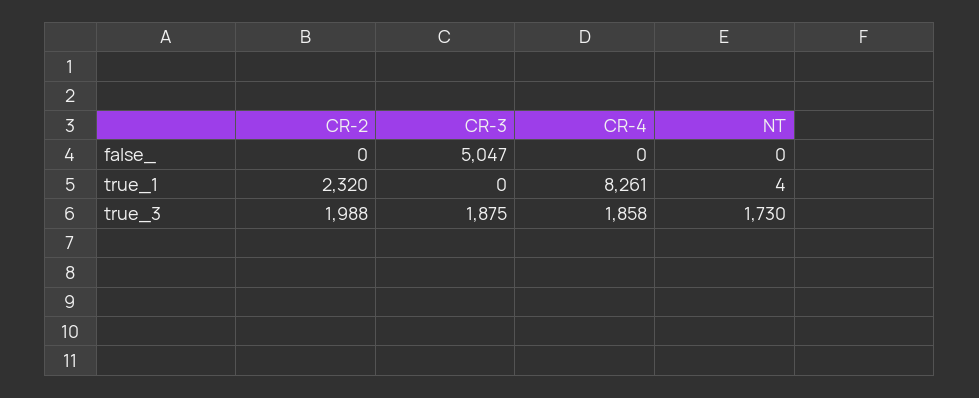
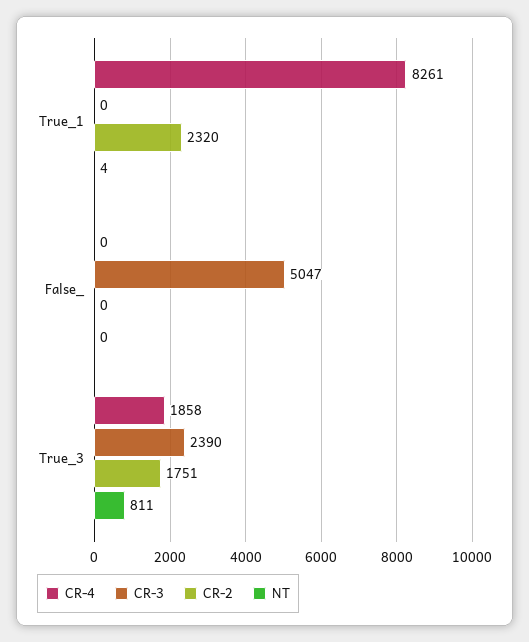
  {
    "CR-2": {
      "false_": 0,
      "true_1": 2320,
-     "true_3": 1988
+     "true_3": 1751
    },
    "CR-3": {
      "false_": 5047,
      "true_1": 0,
-     "true_3": 1875
+     "true_3": 2390
    },
    "CR-4": {
      "false_": 0,
      "true_1": 8261,
      "true_3": 1858
    },
    "NT": {
      "false_": 0,
      "true_1": 4,
-     "true_3": 1730
+     "true_3": 811
    }
  }

